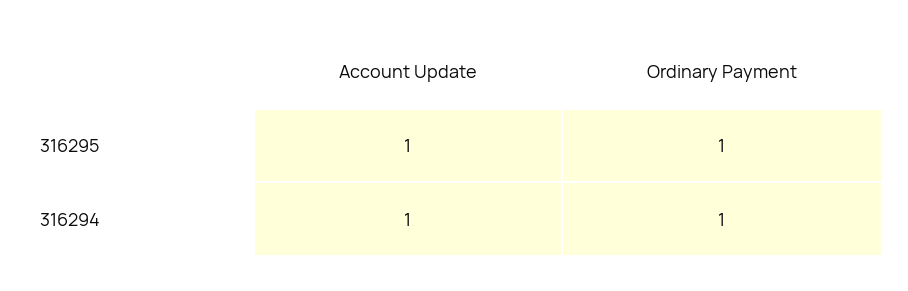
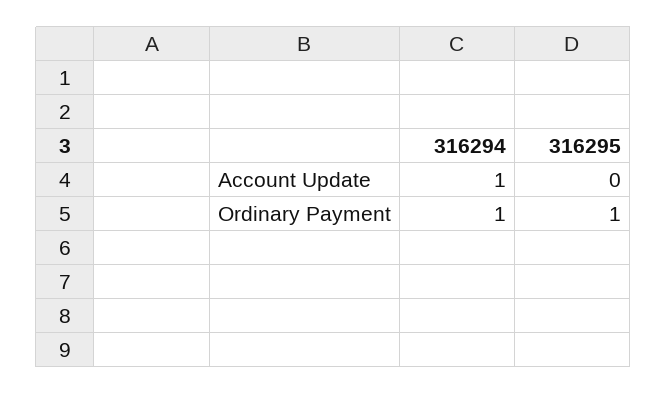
  {
    "Account Update": {
-     "316295": 1,
+     "316295": 0,
      "316294": 1
    },
    "Ordinary Payment": {
      "316295": 1,
      "316294": 1
    }
  }

